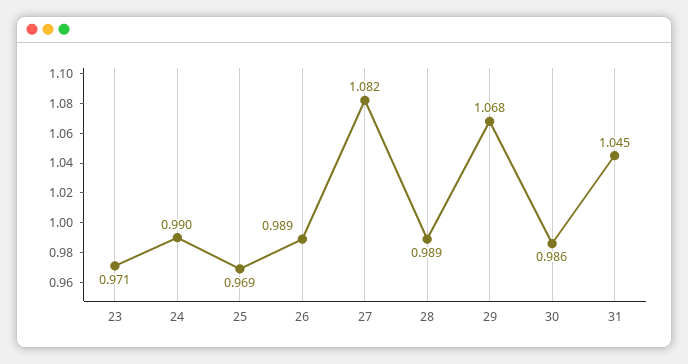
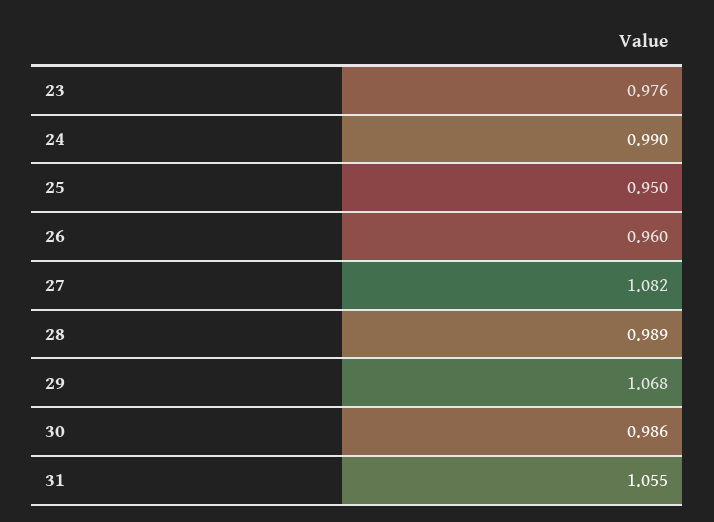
  {
-   "23": 0.971,
+   "23": 0.976,
    "24": 0.99,
-   "25": 0.969,
+   "25": 0.95,
-   "26": 0.989,
+   "26": 0.96,
    "27": 1.082,
    "28": 0.989,
    "29": 1.068,
    "30": 0.986,
-   "31": 1.045
+   "31": 1.055
  }

